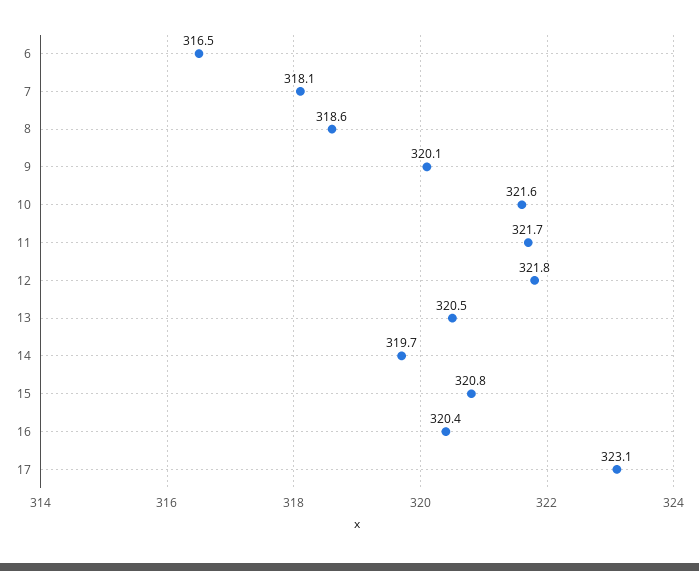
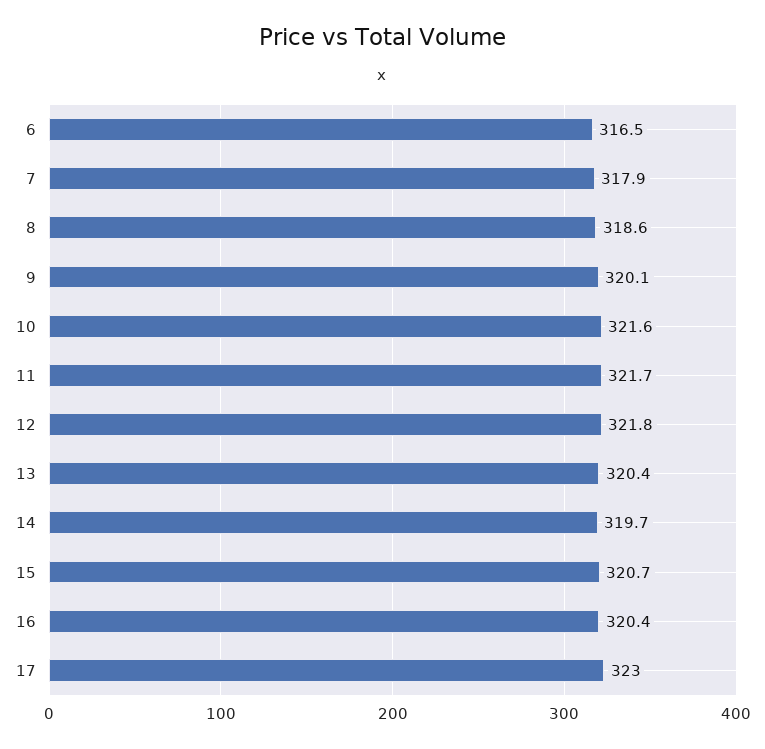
  {
    "6": 316.5,
-   "7": 318.1,
+   "7": 317.9,
    "8": 318.6,
    "9": 320.1,
    "10": 321.6,
    "11": 321.7,
    "12": 321.8,
-   "13": 320.5,
+   "13": 320.4,
    "14": 319.7,
-   "15": 320.8,
+   "15": 320.7,
    "16": 320.4,
-   "17": 323.1
+   "17": 323
  }

